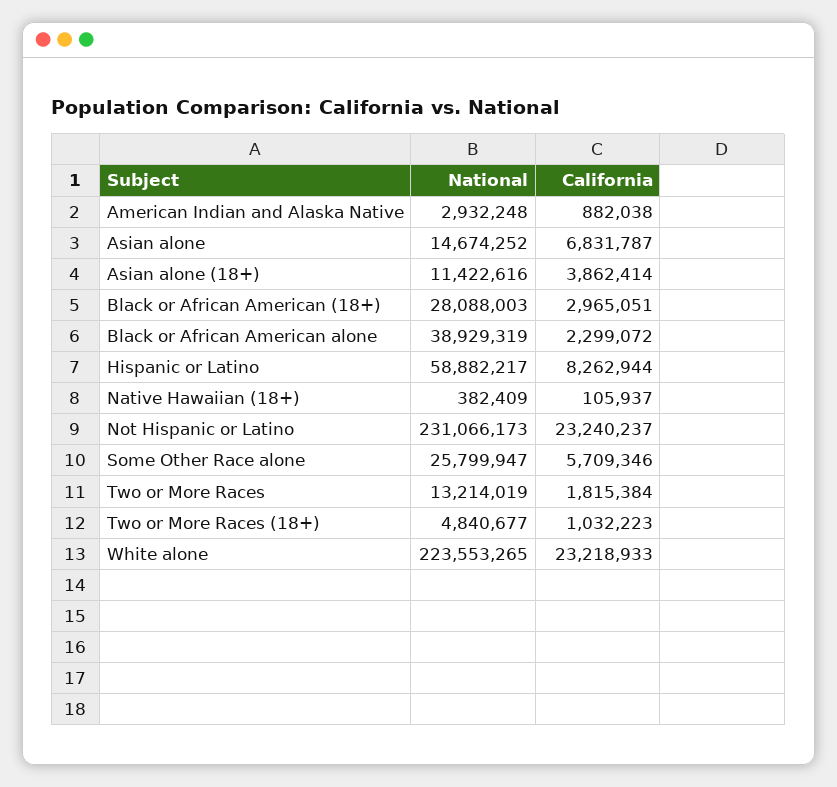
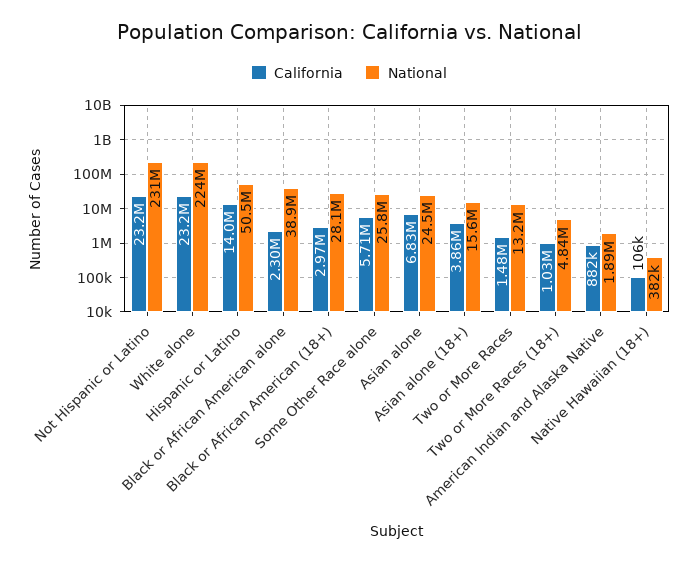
  {
    "National": {
-     "American Indian and Alaska Native": 2932248,
+     "American Indian and Alaska Native": 1890000,
-     "Asian alone": 14674252,
+     "Asian alone": 24500000,
-     "Asian alone (18+)": 11422616,
+     "Asian alone (18+)": 15600000,
      "Black or African American (18+)": 28088003,
      "Black or African American alone": 38929319,
-     "Hispanic or Latino": 58882217,
+     "Hispanic or Latino": 50500000,
      "Native Hawaiian (18+)": 382409,
      "Not Hispanic or Latino": 231066173,
      "Some Other Race alone": 25799947,
      "Two or More Races": 13214019,
      "Two or More Races (18+)": 4840677,
      "White alone": 223553265
    },
    "California": {
      "American Indian and Alaska Native": 882038,
      "Asian alone": 6831787,
      "Asian alone (18+)": 3862414,
      "Black or African American (18+)": 2965051,
      "Black or African American alone": 2299072,
-     "Hispanic or Latino": 8262944,
+     "Hispanic or Latino": 14000000,
      "Native Hawaiian (18+)": 105937,
      "Not Hispanic or Latino": 23240237,
      "Some Other Race alone": 5709346,
-     "Two or More Races": 1815384,
+     "Two or More Races": 1480000,
      "Two or More Races (18+)": 1032223,
      "White alone": 23218933
    }
  }

